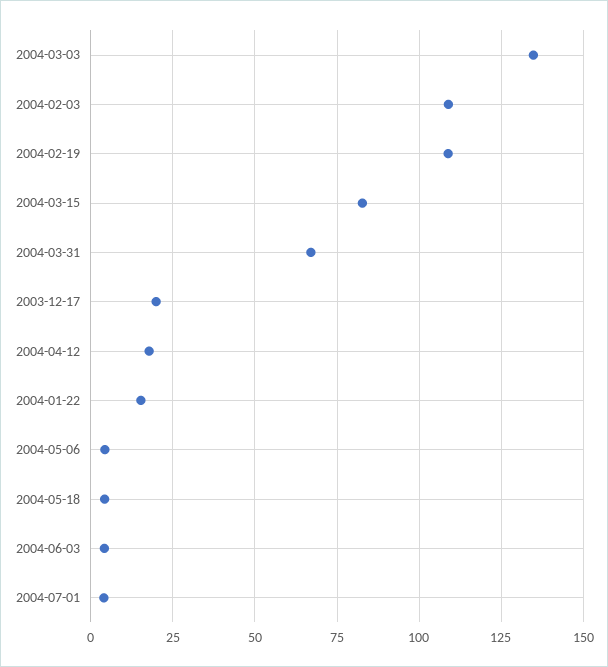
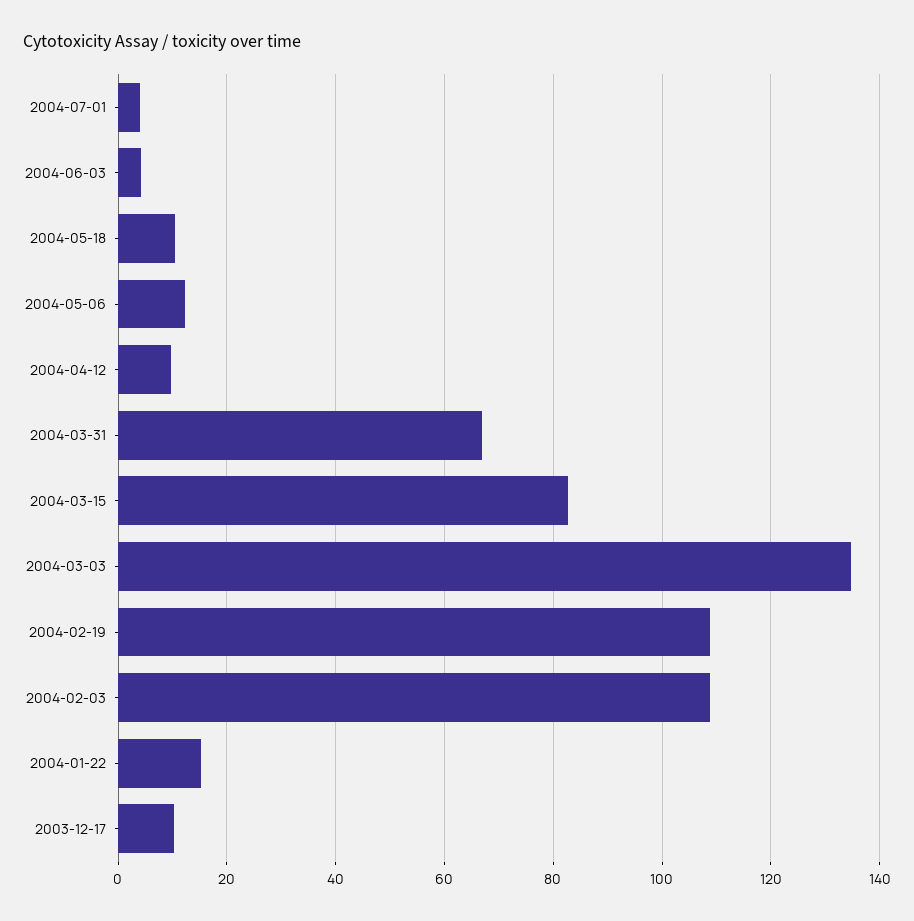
  {
    "2004-03-03": 134,
    "2004-02-03": 108,
    "2004-02-19": 108,
    "2004-03-15": 82,
    "2004-03-31": 66,
-   "2003-12-17": 20,
+   "2003-12-17": 10,
-   "2004-04-12": 17.5,
+   "2004-04-12": 10,
    "2004-01-22": 16,
-   "2004-05-06": 5,
+   "2004-05-06": 12,
-   "2004-05-18": 5,
+   "2004-05-18": 10,
    "2004-06-03": 4,
    "2004-07-01": 4
  }

